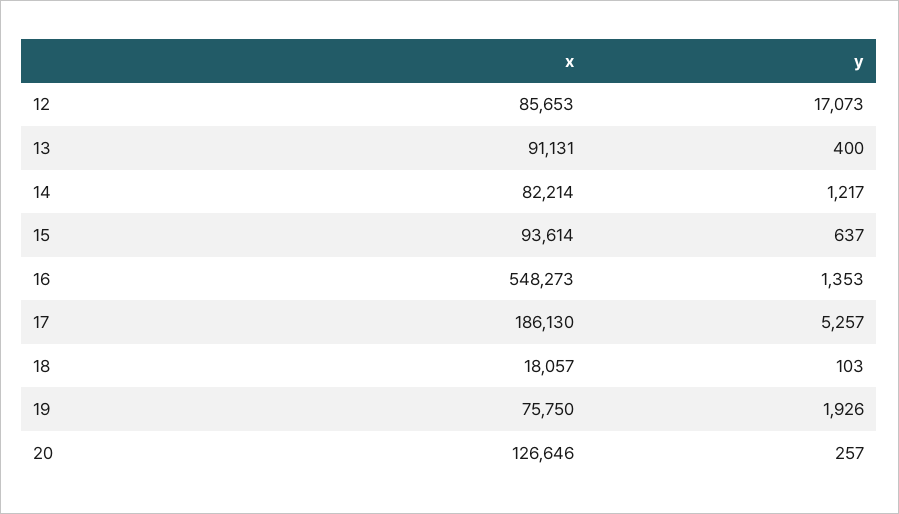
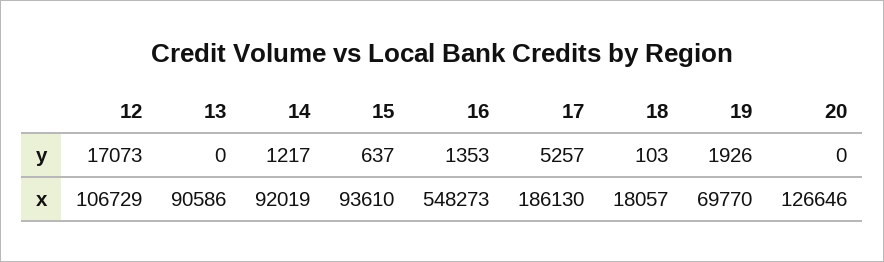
  {
    "x": {
-     "12": 85653,
+     "12": 106729,
-     "13": 91131,
+     "13": 90586,
-     "14": 82214,
+     "14": 92019,
-     "15": 93614,
+     "15": 93610,
      "16": 548273,
      "17": 186130,
      "18": 18057,
-     "19": 75750,
+     "19": 69770,
      "20": 126646
    },
    "y": {
      "12": 17073,
-     "13": 400,
+     "13": 0,
      "14": 1217,
      "15": 637,
      "16": 1353,
      "17": 5257,
      "18": 103,
      "19": 1926,
-     "20": 257
+     "20": 0
    }
  }

